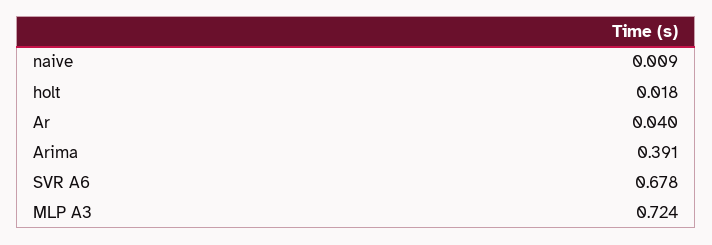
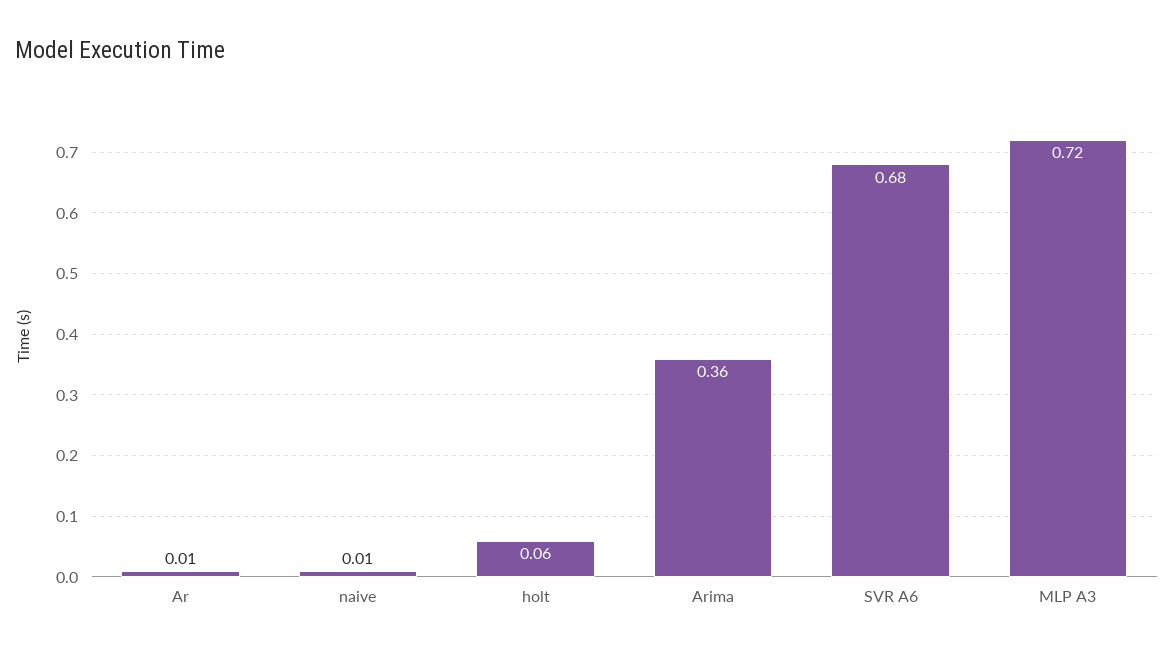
  {
    "naive": 0.009,
-   "holt": 0.018,
+   "holt": 0.06,
-   "Ar": 0.04,
+   "Ar": 0.01,
-   "Arima": 0.391,
+   "Arima": 0.36,
    "SVR A6": 0.678,
    "MLP A3": 0.724
  }

